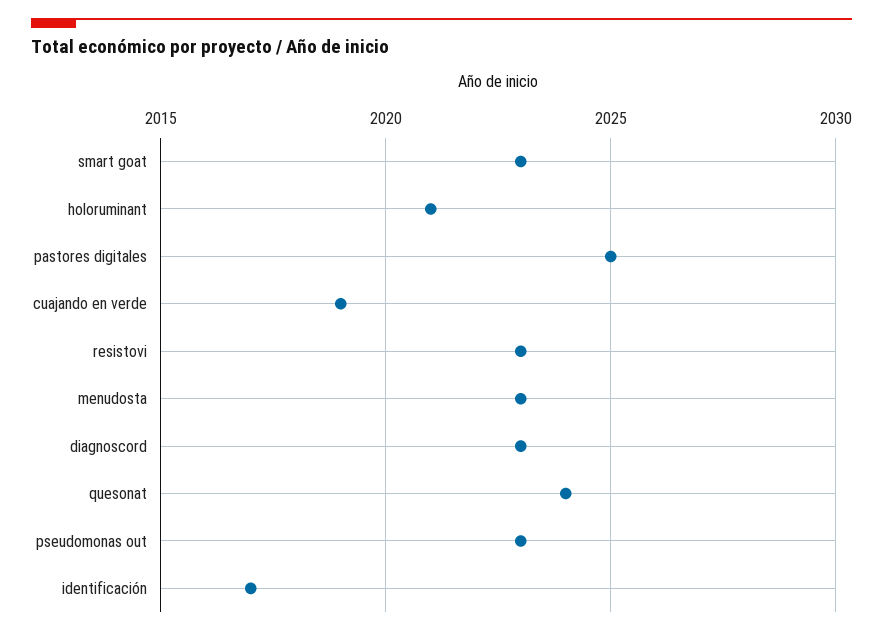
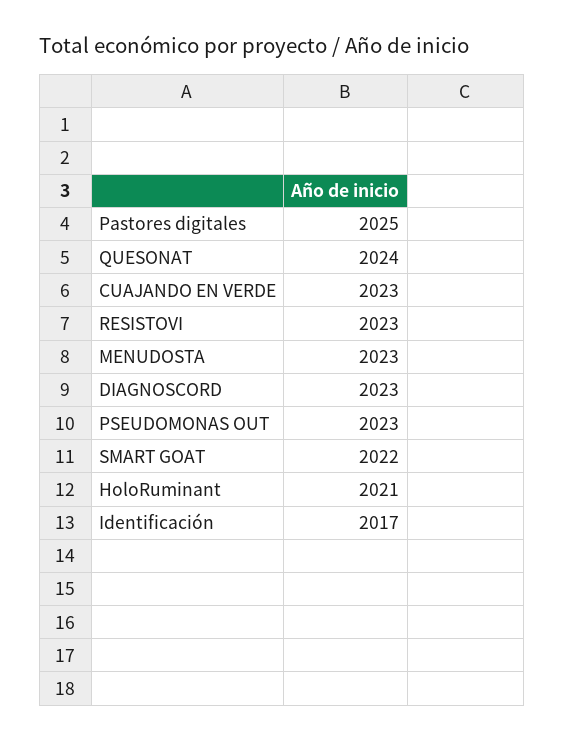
  {
-   "smart goat": 2023,
+   "smart goat": 2022,
    "holoruminant": 2021,
    "pastores digitales": 2025,
-   "cuajando en verde": 2019,
+   "cuajando en verde": 2023,
    "resistovi": 2023,
    "menudosta": 2023,
    "diagnoscord": 2023,
    "quesonat": 2024,
    "pseudomonas out": 2023,
    "identificación": 2017
  }

